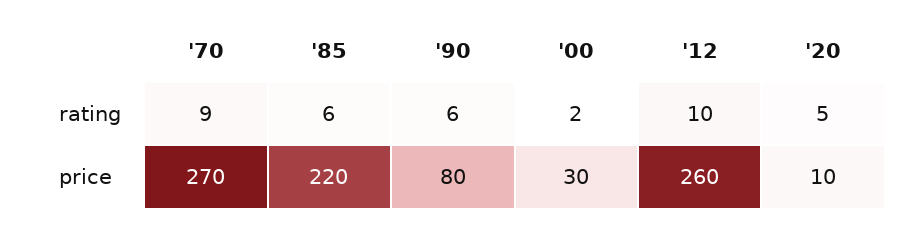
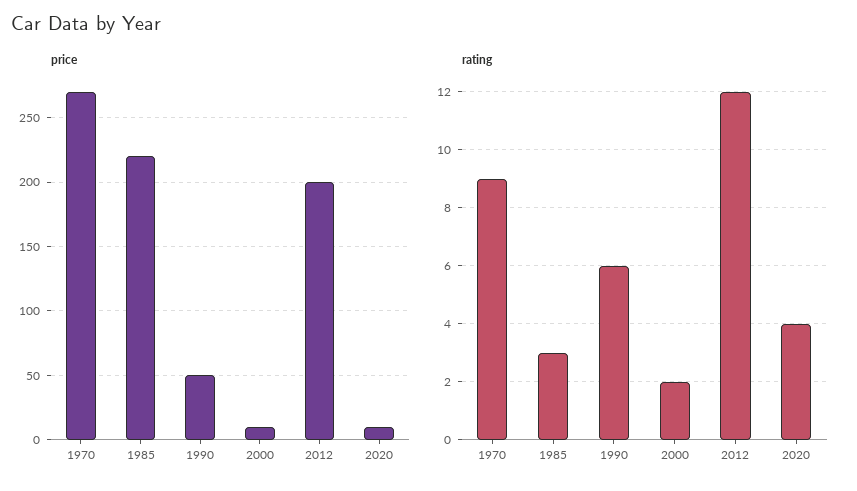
  {
    "rating": {
      "'70": 9,
-     "'85": 6,
+     "'85": 3,
      "'90": 6,
      "'00": 2,
-     "'12": 10,
+     "'12": 12,
-     "'20": 5
+     "'20": 4
    },
    "price": {
      "'70": 270,
      "'85": 220,
-     "'90": 80,
+     "'90": 50,
-     "'00": 30,
+     "'00": 10,
-     "'12": 260,
+     "'12": 200,
      "'20": 10
    }
  }

